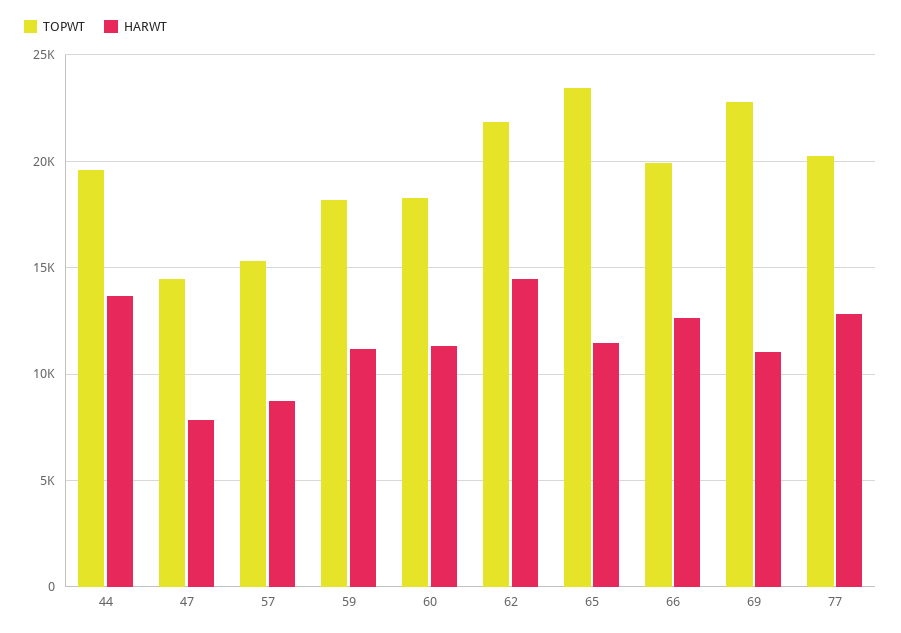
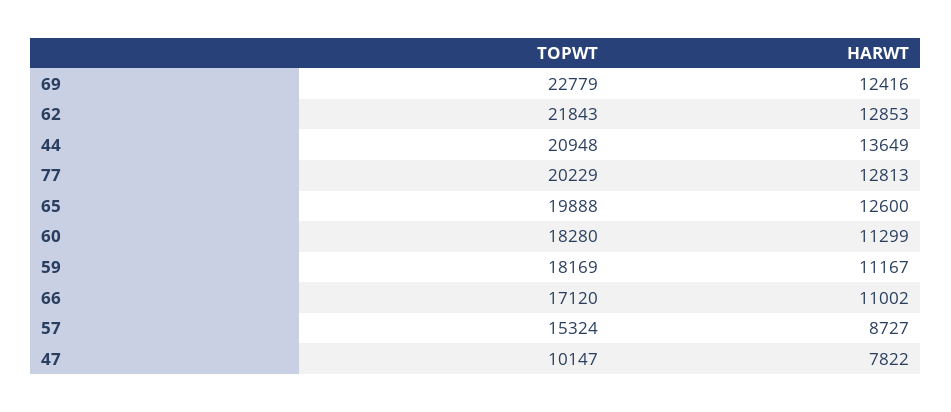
  {
    "TOPWT": {
-     "44": 19500,
+     "44": 20948,
-     "47": 14500,
+     "47": 10147,
      "57": 15324,
      "59": 18169,
      "60": 18280,
      "62": 21843,
-     "65": 23500,
+     "65": 19888,
-     "66": 20000,
+     "66": 17120,
      "69": 22779,
      "77": 20229
    },
    "HARWT": {
      "44": 13649,
      "47": 7822,
      "57": 8727,
      "59": 11167,
      "60": 11299,
-     "62": 14500,
+     "62": 12853,
-     "65": 11500,
+     "65": 12600,
-     "66": 12500,
+     "66": 11002,
-     "69": 11000,
+     "69": 12416,
      "77": 12813
    }
  }

